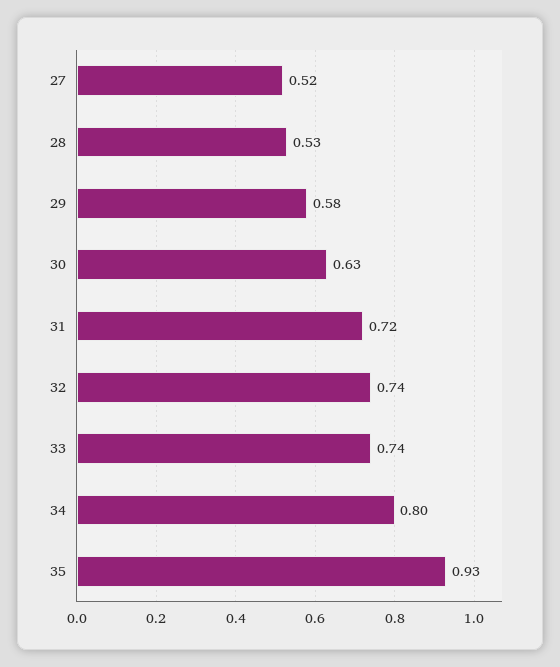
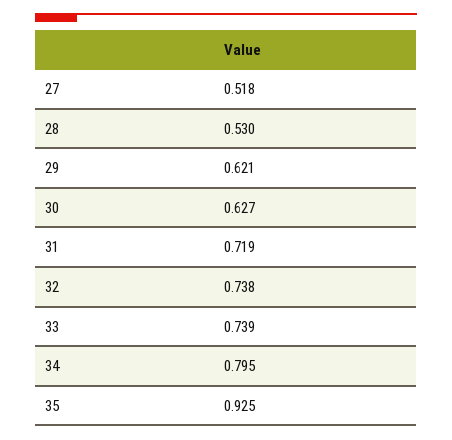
  {
    "27": 0.518,
    "28": 0.53,
-   "29": 0.58,
+   "29": 0.621,
    "30": 0.627,
    "31": 0.719,
    "32": 0.738,
    "33": 0.739,
    "34": 0.795,
    "35": 0.925
  }

